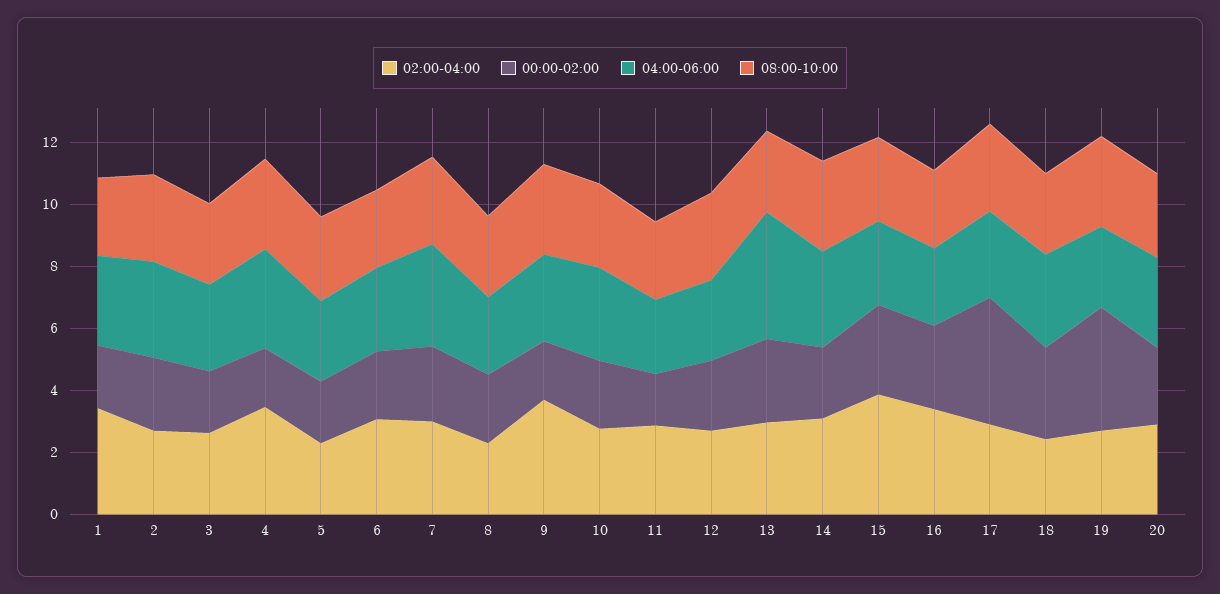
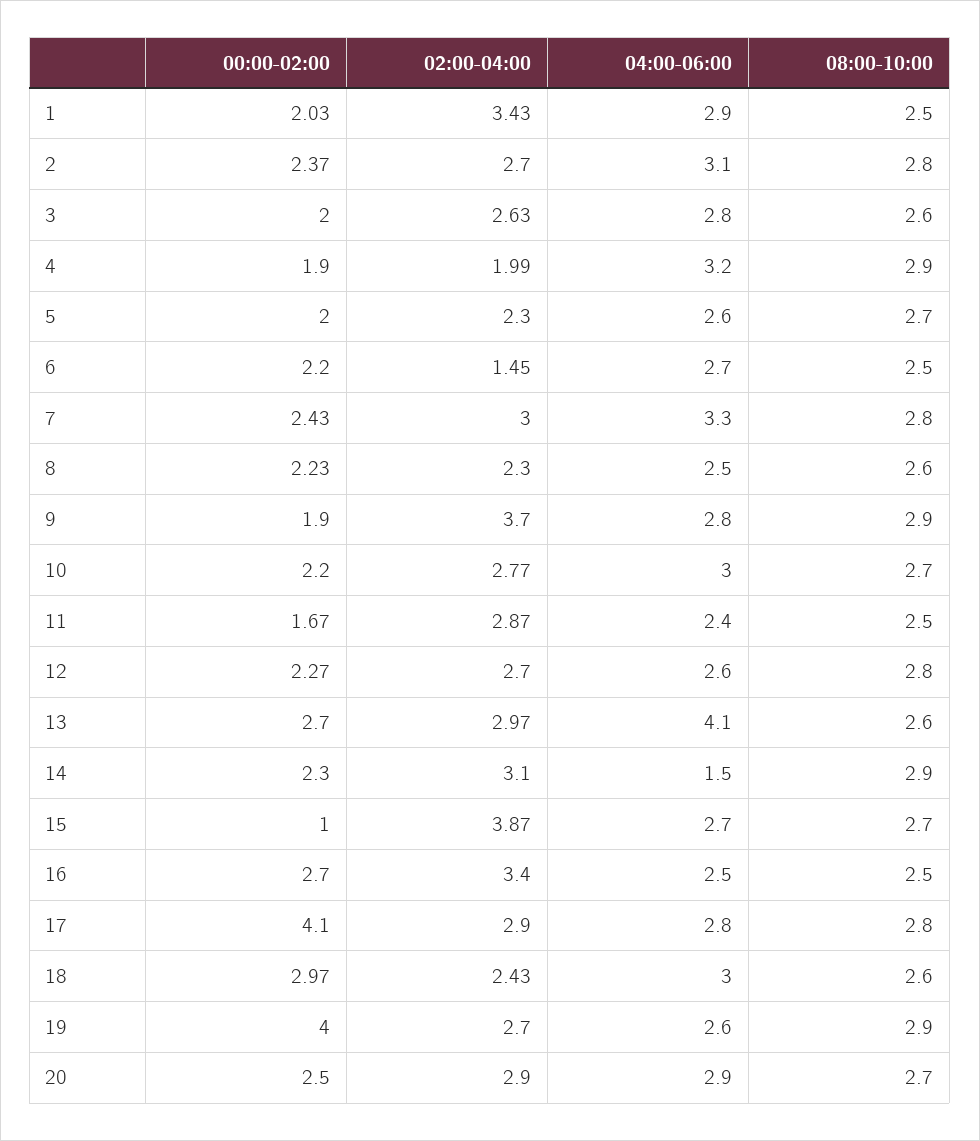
  {
    "02:00-04:00": {
      "1": 3.43,
      "2": 2.7,
      "3": 2.63,
-     "4": 3.5,
+     "4": 1.99,
      "5": 2.3,
-     "6": 3,
+     "6": 1.45,
      "7": 3,
      "8": 2.3,
      "9": 3.7,
      "10": 2.77,
      "11": 2.87,
      "12": 2.7,
      "13": 2.97,
      "14": 3.1,
      "15": 3.87,
      "16": 3.4,
      "17": 2.9,
      "18": 2.43,
      "19": 2.7,
      "20": 2.9
    },
    "00:00-02:00": {
      "1": 2.03,
      "2": 2.37,
      "3": 2,
      "4": 1.9,
      "5": 2,
      "6": 2.2,
      "7": 2.43,
      "8": 2.23,
      "9": 1.9,
      "10": 2.2,
      "11": 1.67,
      "12": 2.27,
      "13": 2.7,
      "14": 2.3,
-     "15": 3,
+     "15": 1,
      "16": 2.7,
      "17": 4.1,
      "18": 2.97,
      "19": 4,
      "20": 2.5
    },
    "04:00-06:00": {
      "1": 2.9,
      "2": 3.1,
      "3": 2.8,
      "4": 3.2,
      "5": 2.6,
      "6": 2.7,
      "7": 3.3,
      "8": 2.5,
      "9": 2.8,
      "10": 3,
      "11": 2.4,
      "12": 2.6,
      "13": 4.1,
-     "14": 3,
+     "14": 1.5,
      "15": 2.7,
      "16": 2.5,
      "17": 2.8,
      "18": 3,
      "19": 2.6,
      "20": 2.9
    },
    "08:00-10:00": {
      "1": 2.5,
      "2": 2.8,
      "3": 2.6,
      "4": 2.9,
      "5": 2.7,
      "6": 2.5,
      "7": 2.8,
      "8": 2.6,
      "9": 2.9,
      "10": 2.7,
      "11": 2.5,
      "12": 2.8,
      "13": 2.6,
      "14": 2.9,
      "15": 2.7,
      "16": 2.5,
      "17": 2.8,
      "18": 2.6,
      "19": 2.9,
      "20": 2.7
    }
  }

